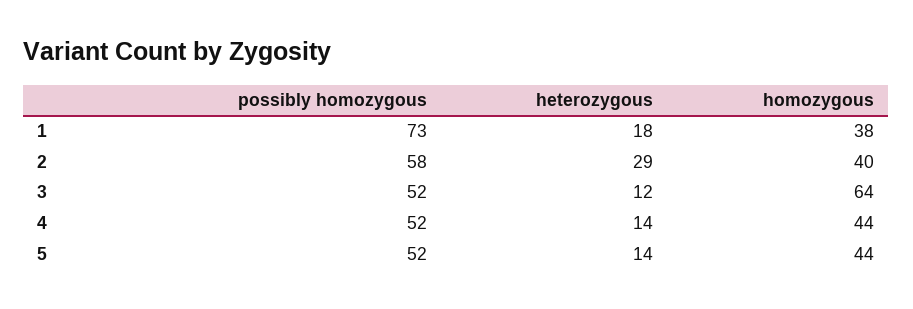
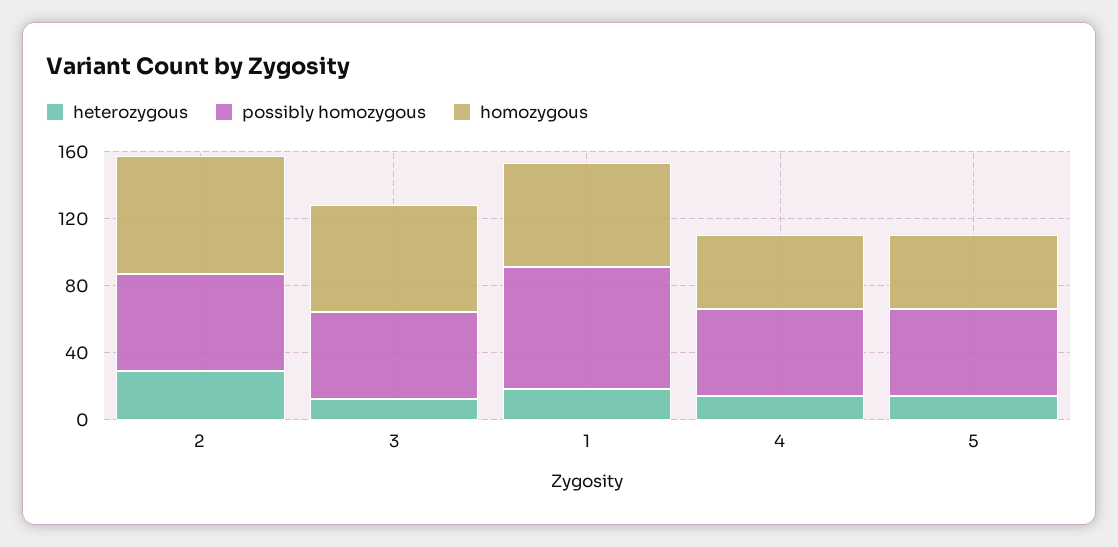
  {
    "possibly homozygous": {
      "1": 73,
      "2": 58,
      "3": 52,
      "4": 52,
      "5": 52
    },
    "heterozygous": {
      "1": 18,
      "2": 29,
      "3": 12,
      "4": 14,
      "5": 14
    },
    "homozygous": {
-     "1": 38,
+     "1": 60,
-     "2": 40,
+     "2": 70,
      "3": 64,
      "4": 44,
      "5": 44
    }
  }

